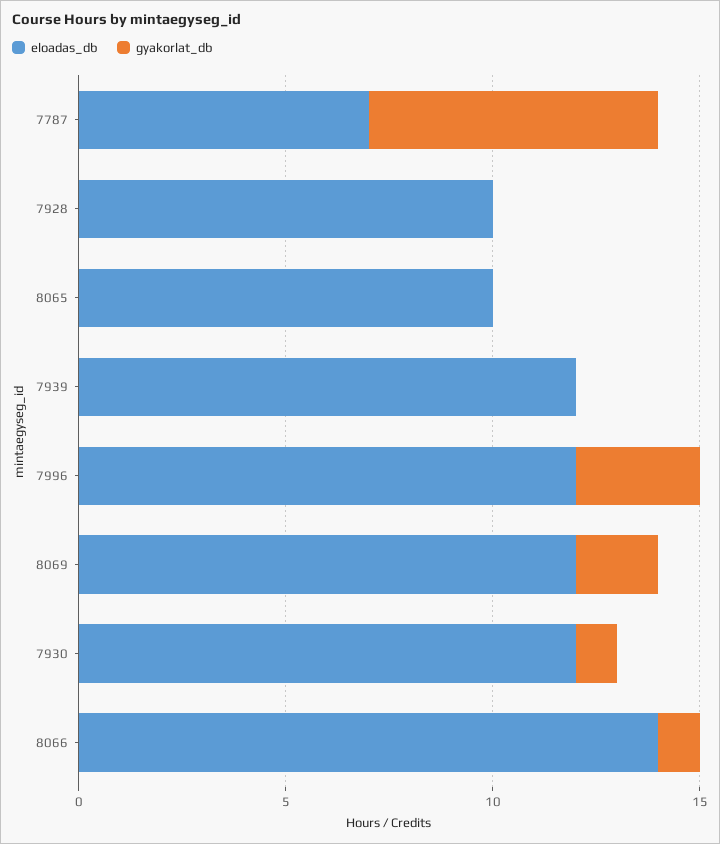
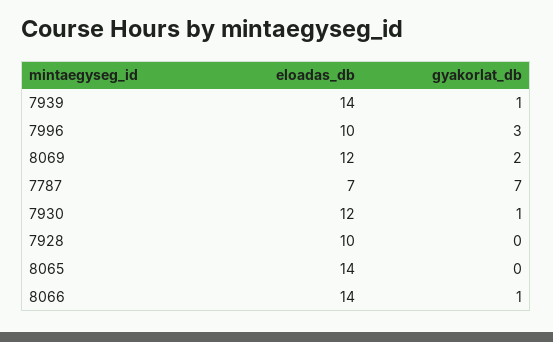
  {
    "eloadas_db": {
      "7787": 7,
      "7928": 10,
-     "8065": 10,
+     "8065": 14,
-     "7939": 12,
+     "7939": 14,
-     "7996": 12,
+     "7996": 10,
      "8069": 12,
      "7930": 12,
      "8066": 14
    },
    "gyakorlat_db": {
      "7787": 7,
      "7928": 0,
      "8065": 0,
-     "7939": 0,
+     "7939": 1,
      "7996": 3,
      "8069": 2,
      "7930": 1,
      "8066": 1
    }
  }

